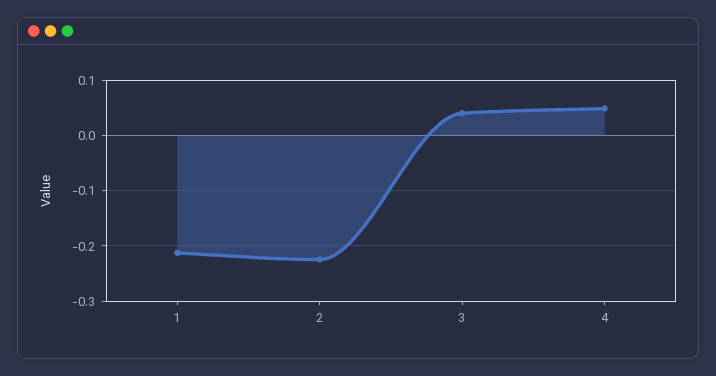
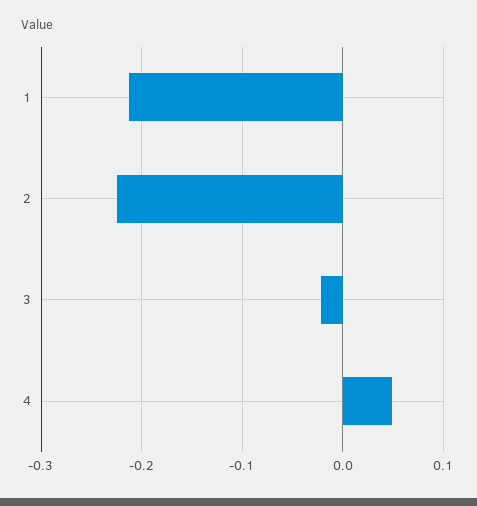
  {
    "1": -0.21,
    "2": -0.22,
-   "3": 0.04,
+   "3": -0.02,
    "4": 0.05
  }

